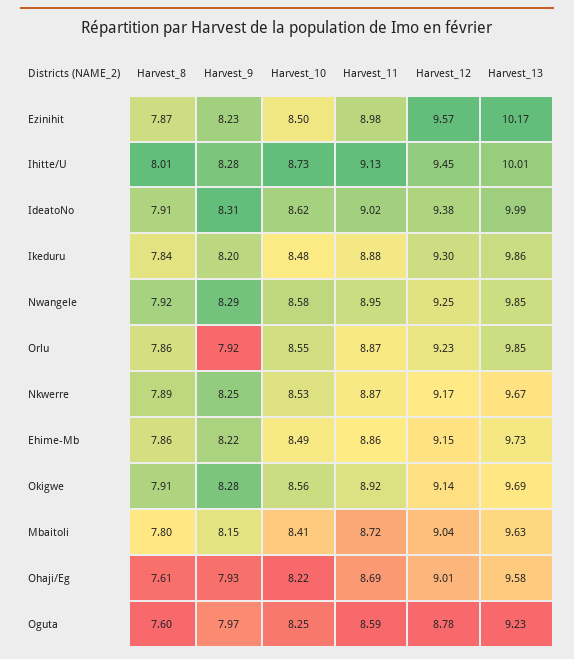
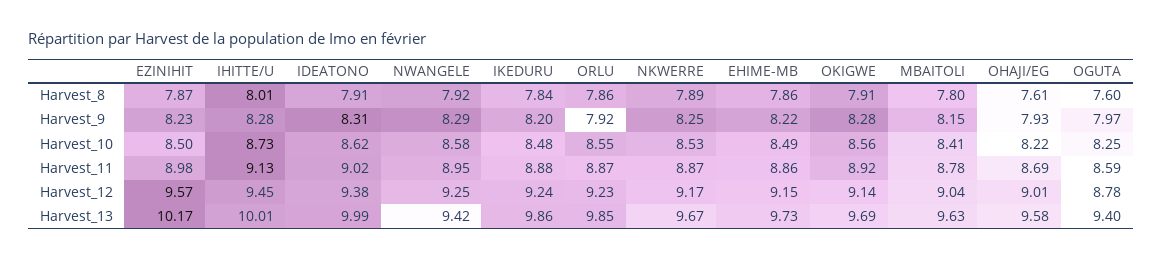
  {
    "Harvest_8": {
      "Ezinihit": 7.87,
      "Ihitte/U": 8.01,
      "IdeatoNo": 7.91,
      "Ikeduru": 7.84,
      "Nwangele": 7.92,
      "Orlu": 7.86,
      "Nkwerre": 7.89,
      "Ehime-Mb": 7.86,
      "Okigwe": 7.91,
      "Mbaitoli": 7.8,
      "Ohaji/Eg": 7.61,
      "Oguta": 7.6
    },
    "Harvest_9": {
      "Ezinihit": 8.23,
      "Ihitte/U": 8.28,
      "IdeatoNo": 8.31,
      "Ikeduru": 8.2,
      "Nwangele": 8.29,
      "Orlu": 7.92,
      "Nkwerre": 8.25,
      "Ehime-Mb": 8.22,
      "Okigwe": 8.28,
      "Mbaitoli": 8.15,
      "Ohaji/Eg": 7.93,
      "Oguta": 7.97
    },
    "Harvest_10": {
      "Ezinihit": 8.5,
      "Ihitte/U": 8.73,
      "IdeatoNo": 8.62,
      "Ikeduru": 8.48,
      "Nwangele": 8.58,
      "Orlu": 8.55,
      "Nkwerre": 8.53,
      "Ehime-Mb": 8.49,
      "Okigwe": 8.56,
      "Mbaitoli": 8.41,
      "Ohaji/Eg": 8.22,
      "Oguta": 8.25
    },
    "Harvest_11": {
      "Ezinihit": 8.98,
      "Ihitte/U": 9.13,
      "IdeatoNo": 9.02,
      "Ikeduru": 8.88,
      "Nwangele": 8.95,
      "Orlu": 8.87,
      "Nkwerre": 8.87,
      "Ehime-Mb": 8.86,
      "Okigwe": 8.92,
-     "Mbaitoli": 8.72,
+     "Mbaitoli": 8.78,
      "Ohaji/Eg": 8.69,
      "Oguta": 8.59
    },
    "Harvest_12": {
      "Ezinihit": 9.57,
      "Ihitte/U": 9.45,
      "IdeatoNo": 9.38,
-     "Ikeduru": 9.3,
+     "Ikeduru": 9.24,
      "Nwangele": 9.25,
      "Orlu": 9.23,
      "Nkwerre": 9.17,
      "Ehime-Mb": 9.15,
      "Okigwe": 9.14,
      "Mbaitoli": 9.04,
      "Ohaji/Eg": 9.01,
      "Oguta": 8.78
    },
    "Harvest_13": {
      "Ezinihit": 10.17,
      "Ihitte/U": 10.01,
      "IdeatoNo": 9.99,
      "Ikeduru": 9.86,
-     "Nwangele": 9.85,
+     "Nwangele": 9.42,
      "Orlu": 9.85,
      "Nkwerre": 9.67,
      "Ehime-Mb": 9.73,
      "Okigwe": 9.69,
      "Mbaitoli": 9.63,
      "Ohaji/Eg": 9.58,
-     "Oguta": 9.23
+     "Oguta": 9.4
    }
  }

